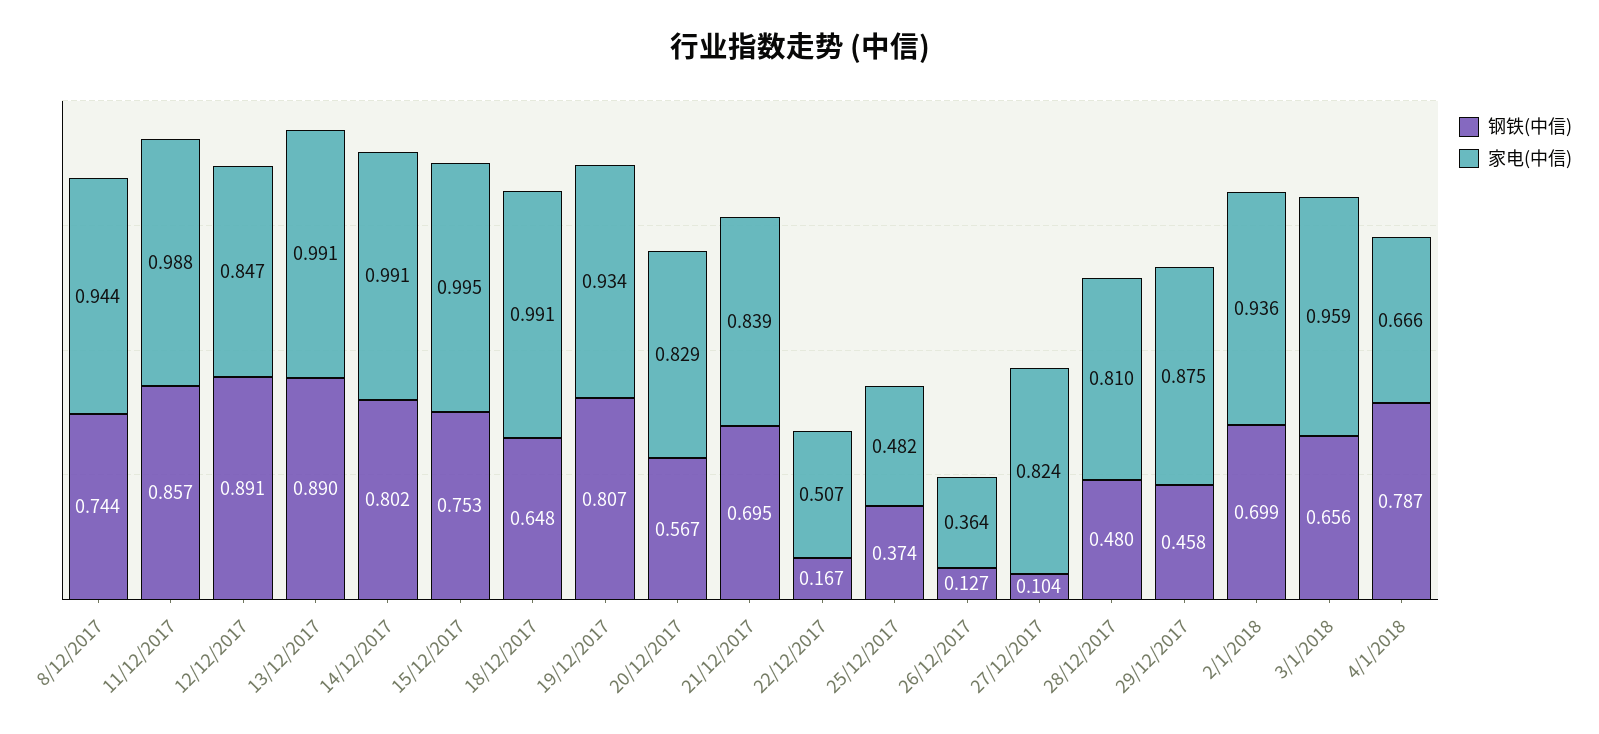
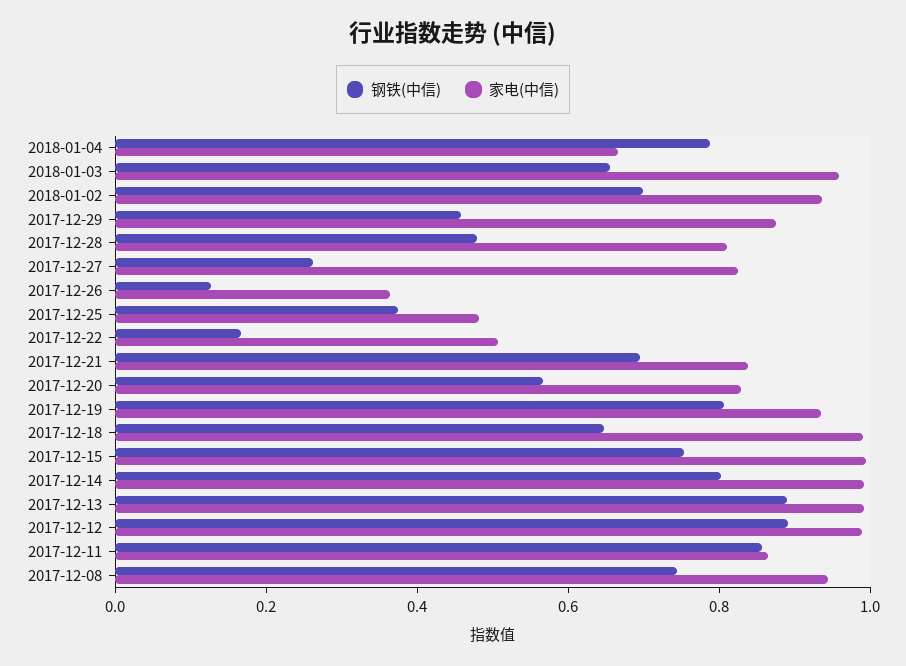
  {
    "钢铁(中信)": {
      "8/12/2017": 0.744,
      "11/12/2017": 0.857,
      "12/12/2017": 0.891,
      "13/12/2017": 0.89,
      "14/12/2017": 0.802,
      "15/12/2017": 0.753,
      "18/12/2017": 0.648,
      "19/12/2017": 0.807,
      "20/12/2017": 0.567,
      "21/12/2017": 0.695,
      "22/12/2017": 0.167,
      "25/12/2017": 0.374,
      "26/12/2017": 0.127,
-     "27/12/2017": 0.104,
+     "27/12/2017": 0.25,
      "28/12/2017": 0.48,
      "29/12/2017": 0.458,
      "2/1/2018": 0.699,
      "3/1/2018": 0.656,
      "4/1/2018": 0.787
    },
    "家电(中信)": {
      "8/12/2017": 0.944,
-     "11/12/2017": 0.988,
+     "11/12/2017": 0.85,
-     "12/12/2017": 0.847,
+     "12/12/2017": 1,
      "13/12/2017": 0.991,
      "14/12/2017": 0.991,
      "15/12/2017": 0.995,
      "18/12/2017": 0.991,
      "19/12/2017": 0.934,
      "20/12/2017": 0.829,
      "21/12/2017": 0.839,
      "22/12/2017": 0.507,
      "25/12/2017": 0.482,
      "26/12/2017": 0.364,
      "27/12/2017": 0.824,
      "28/12/2017": 0.81,
      "29/12/2017": 0.875,
      "2/1/2018": 0.936,
      "3/1/2018": 0.959,
      "4/1/2018": 0.666
    }
  }

